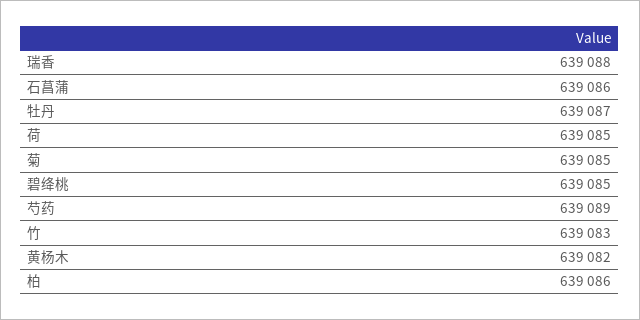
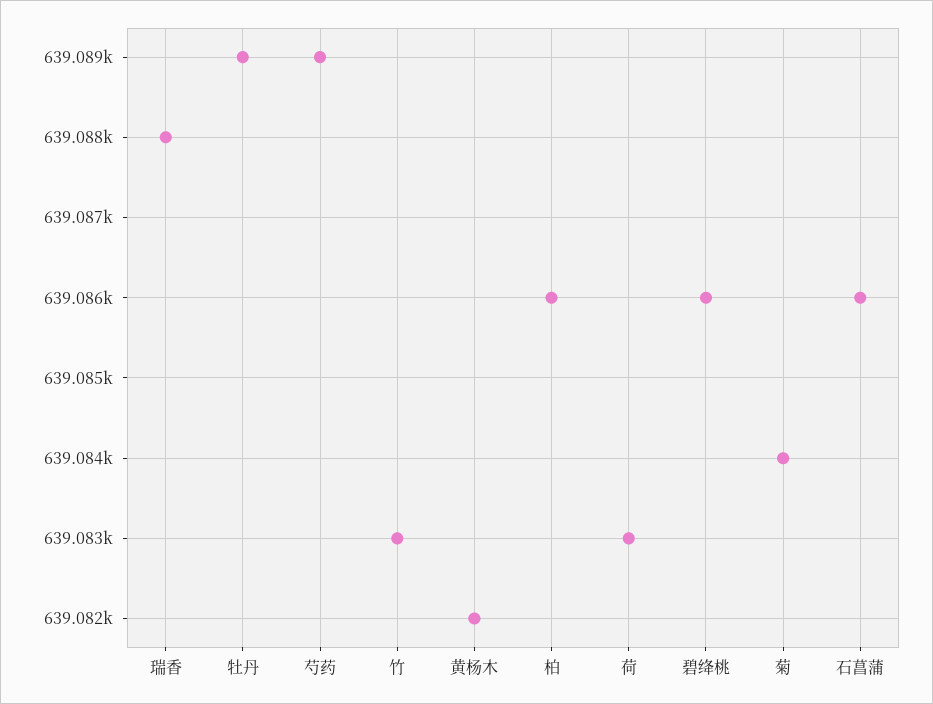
  {
    "瑞香": 639088,
    "石菖蒲": 639086,
-   "牡丹": 639087,
+   "牡丹": 639089,
-   "荷": 639085,
+   "荷": 639083,
-   "菊": 639085,
+   "菊": 639084,
-   "碧绛桃": 639085,
+   "碧绛桃": 639086,
    "芍药": 639089,
    "竹": 639083,
    "黄杨木": 639082,
    "柏": 639086
  }

